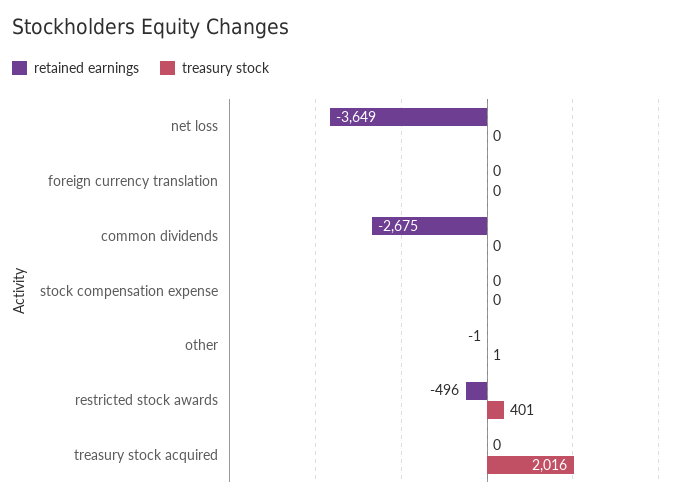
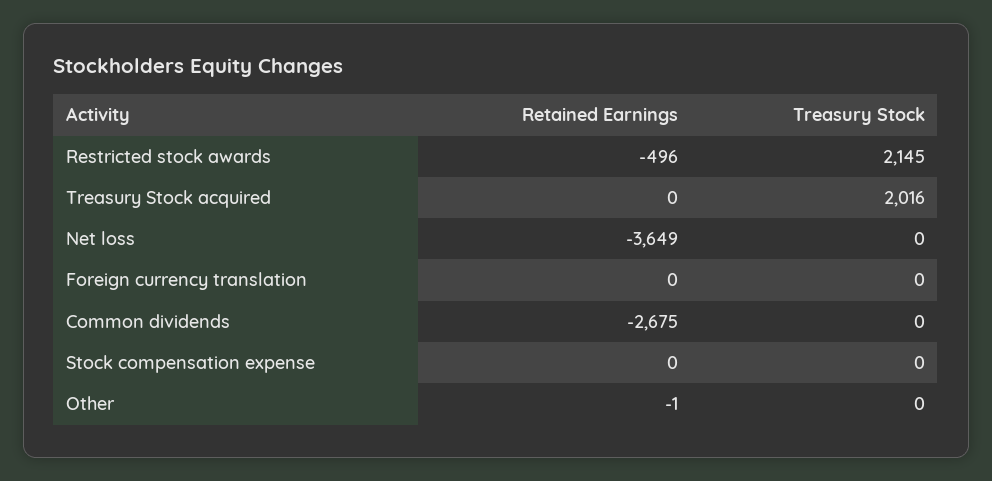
  {
    "retained earnings": {
      "net loss": -3649,
      "foreign currency translation": 0,
      "common dividends": -2675,
      "stock compensation expense": 0,
      "other": -1,
      "restricted stock awards": -496,
      "treasury stock acquired": 0
    },
    "treasury stock": {
      "net loss": 0,
      "foreign currency translation": 0,
      "common dividends": 0,
      "stock compensation expense": 0,
-     "other": 1,
+     "other": 0,
-     "restricted stock awards": 401,
+     "restricted stock awards": 2145,
      "treasury stock acquired": 2016
    }
  }

